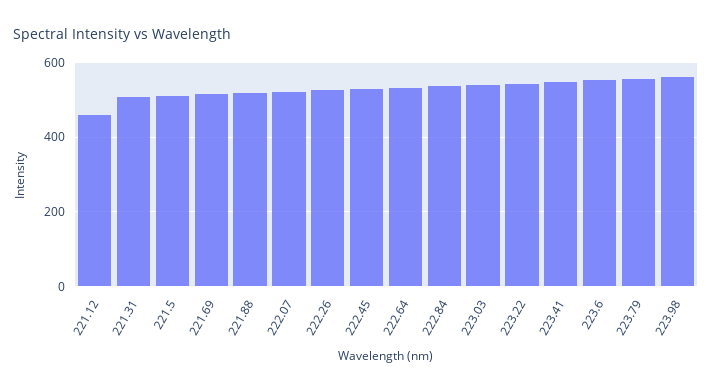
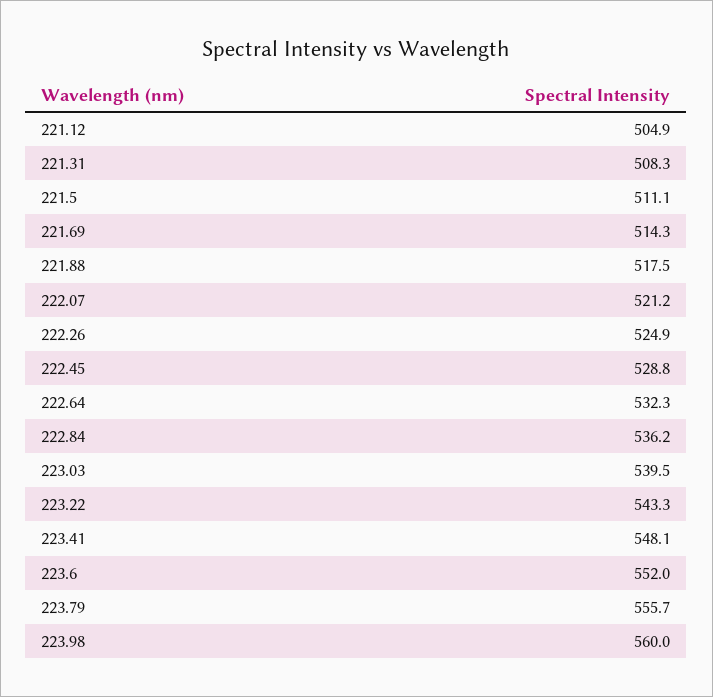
  {
-   "221.12": 460,
+   "221.12": 504.9,
    "221.31": 508.3,
    "221.5": 511.1,
    "221.69": 514.3,
    "221.88": 517.5,
    "222.07": 521.2,
    "222.26": 524.9,
    "222.45": 528.8,
    "222.64": 532.3,
    "222.84": 536.2,
    "223.03": 539.5,
    "223.22": 543.3,
    "223.41": 548.1,
    "223.6": 552,
    "223.79": 555.7,
    "223.98": 560
  }

